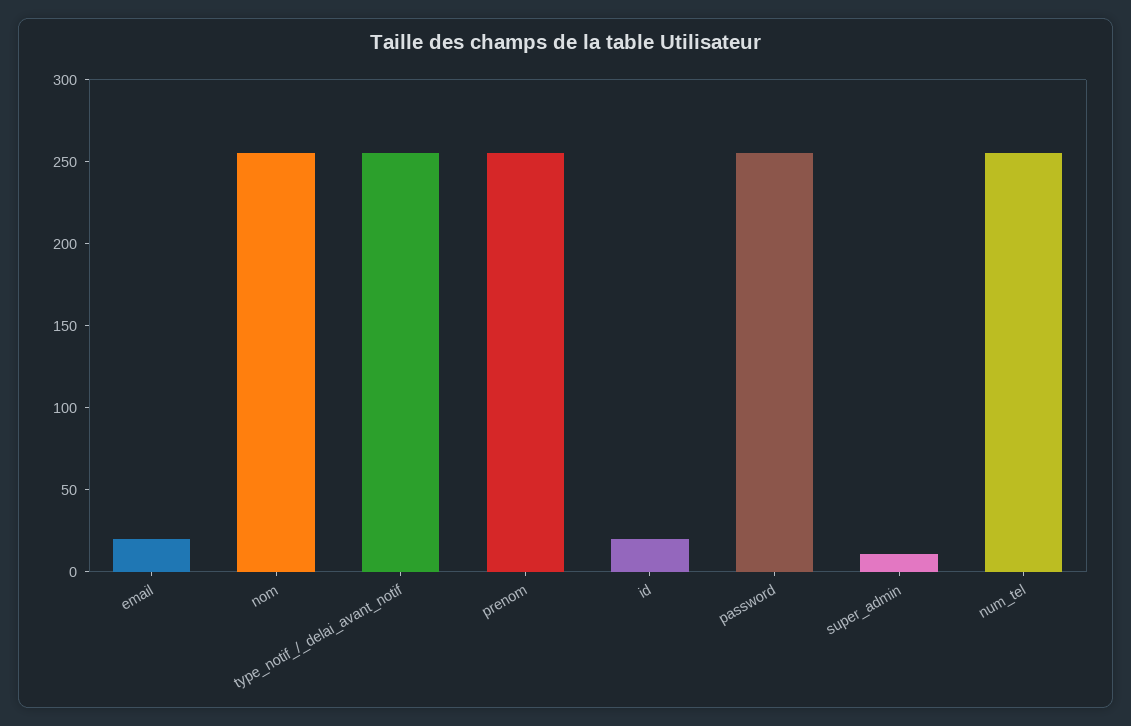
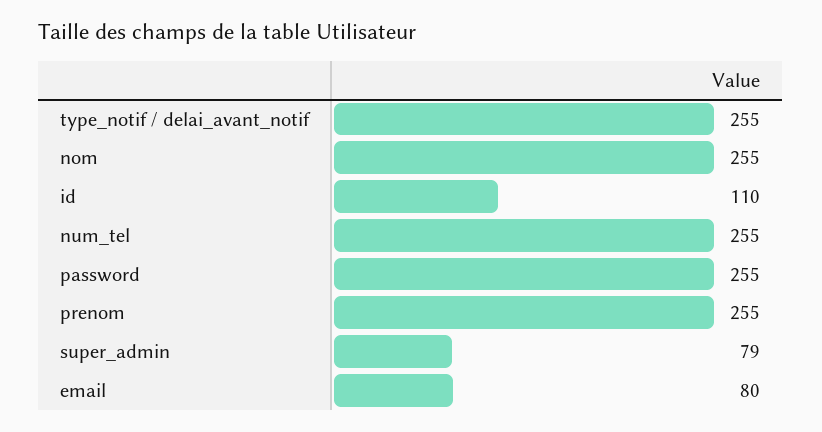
  {
-   "email": 20,
+   "email": 80,
    "nom": 255,
    "type_notif_/_delai_avant_notif": 255,
    "prenom": 255,
-   "id": 20,
+   "id": 110,
    "password": 255,
-   "super_admin": 10,
+   "super_admin": 79,
    "num_tel": 255
  }

